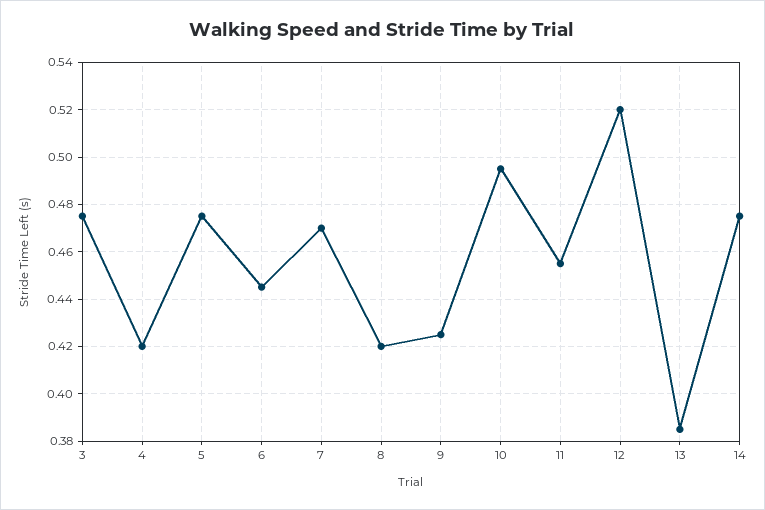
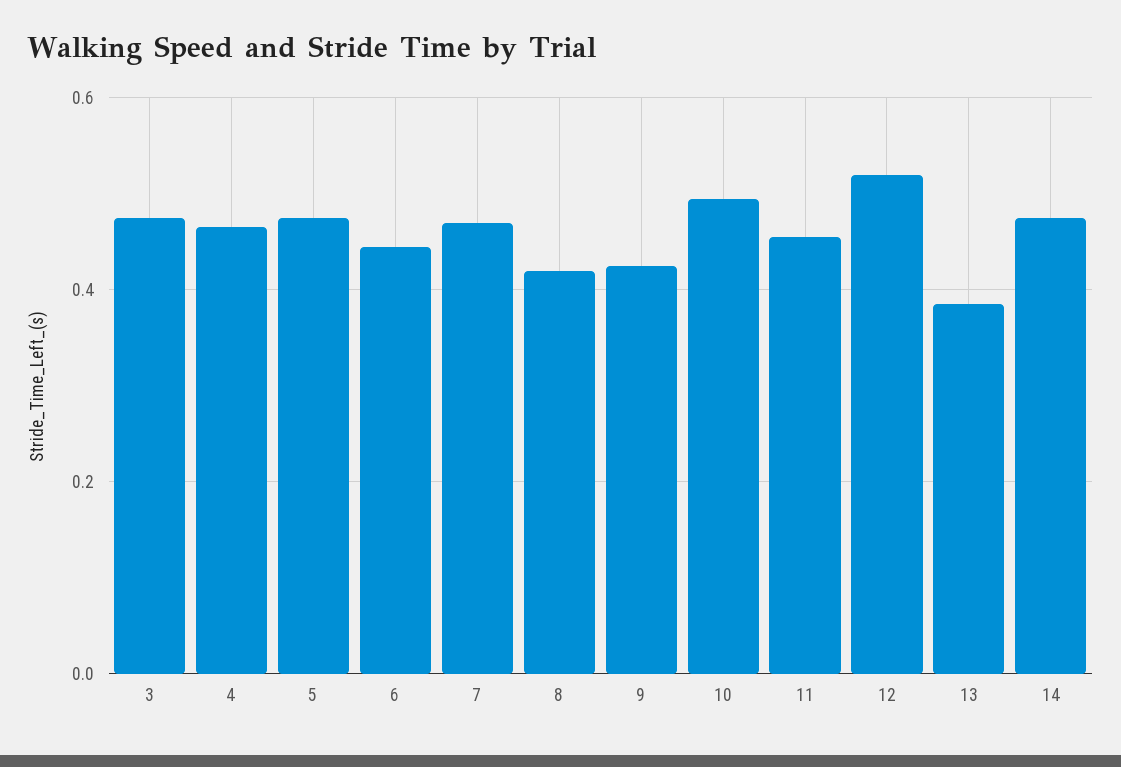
  {
    "3": 0.475,
-   "4": 0.42,
+   "4": 0.46,
    "5": 0.475,
    "6": 0.445,
    "7": 0.47,
    "8": 0.42,
    "9": 0.425,
    "10": 0.495,
    "11": 0.455,
    "12": 0.52,
    "13": 0.385,
    "14": 0.475
  }

